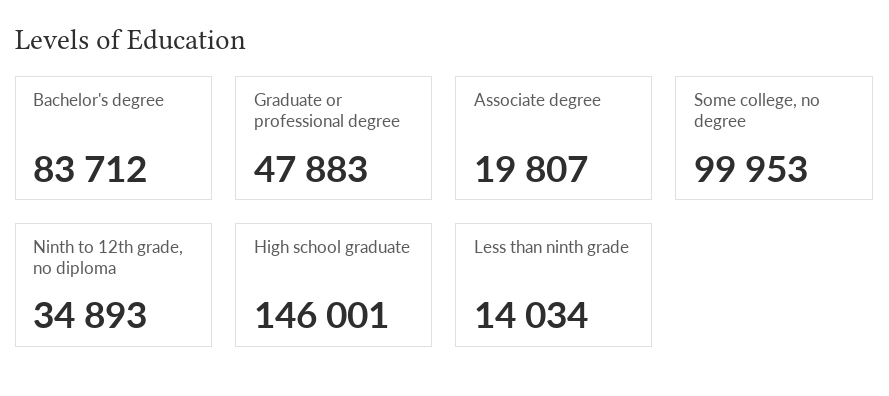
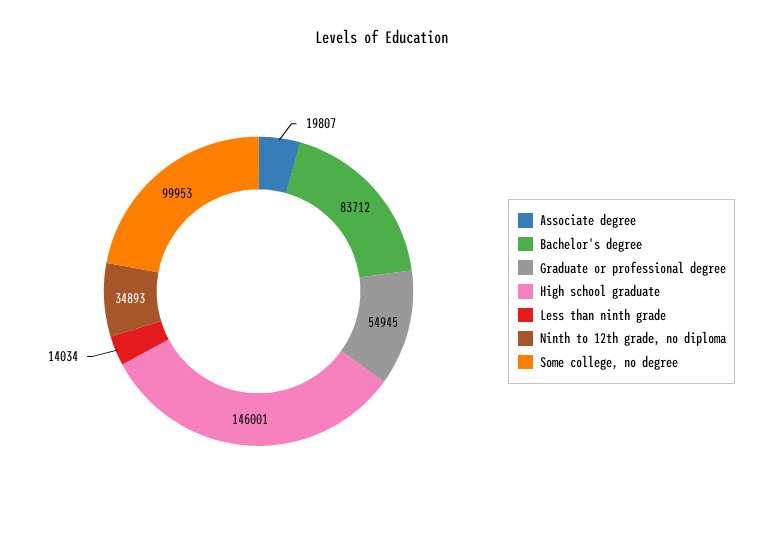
  {
    "Bachelor's degree": 83712,
-   "Graduate or professional degree": 47883,
+   "Graduate or professional degree": 54945,
    "Associate degree": 19807,
    "Some college, no degree": 99953,
    "Ninth to 12th grade, no diploma": 34893,
    "High school graduate": 146001,
    "Less than ninth grade": 14034
  }

